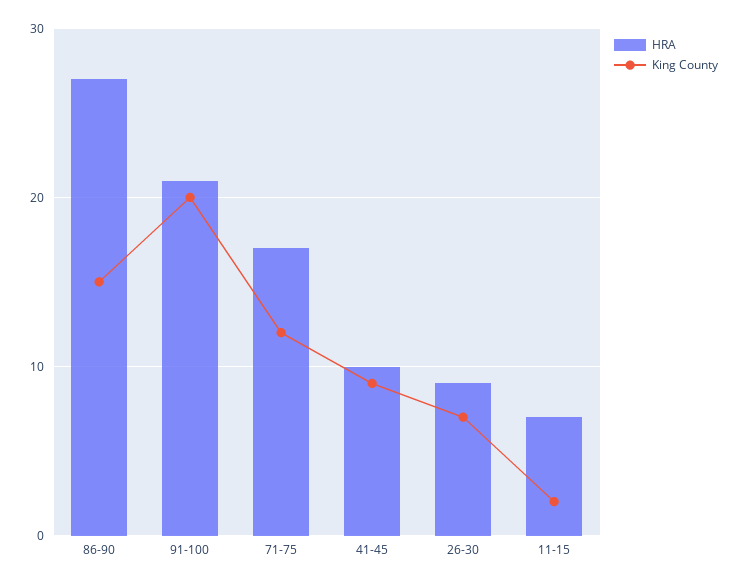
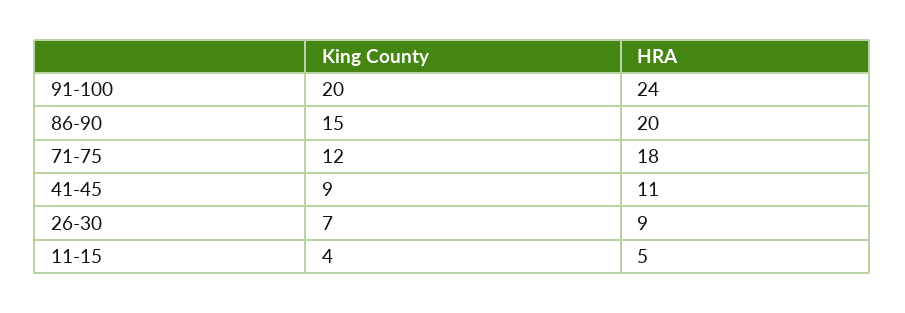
  {
    "HRA": {
-     "86-90": 27,
+     "86-90": 20,
-     "91-100": 21,
+     "91-100": 24,
-     "71-75": 17,
+     "71-75": 18,
-     "41-45": 10,
+     "41-45": 11,
      "26-30": 9,
-     "11-15": 7
+     "11-15": 5
    },
    "King County": {
      "86-90": 15,
      "91-100": 20,
      "71-75": 12,
      "41-45": 9,
      "26-30": 7,
-     "11-15": 2
+     "11-15": 4
    }
  }

